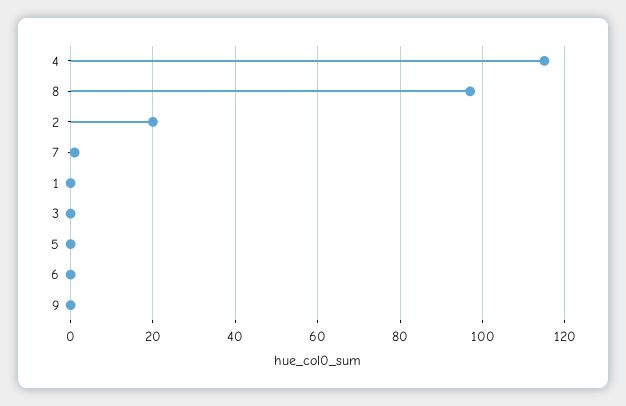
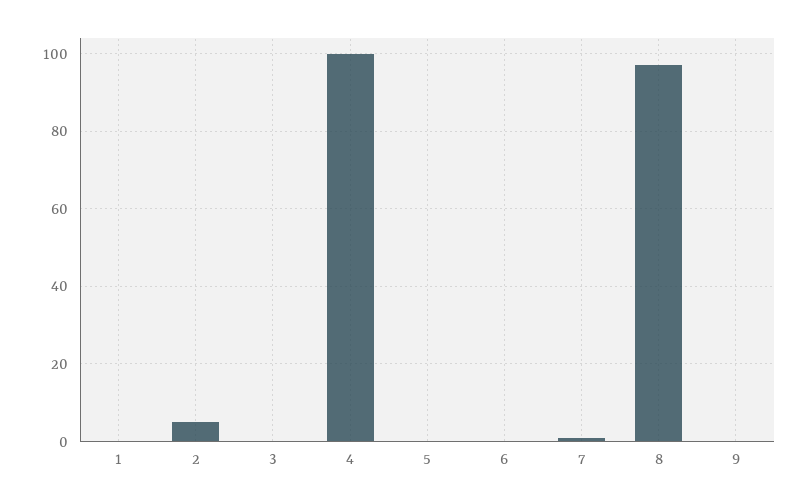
  {
-   "4": 115,
+   "4": 100,
    "8": 95,
-   "2": 20,
+   "2": 5,
    "7": 0,
    "1": 0,
    "3": 0,
    "5": 0,
    "6": 0,
    "9": 0
  }

